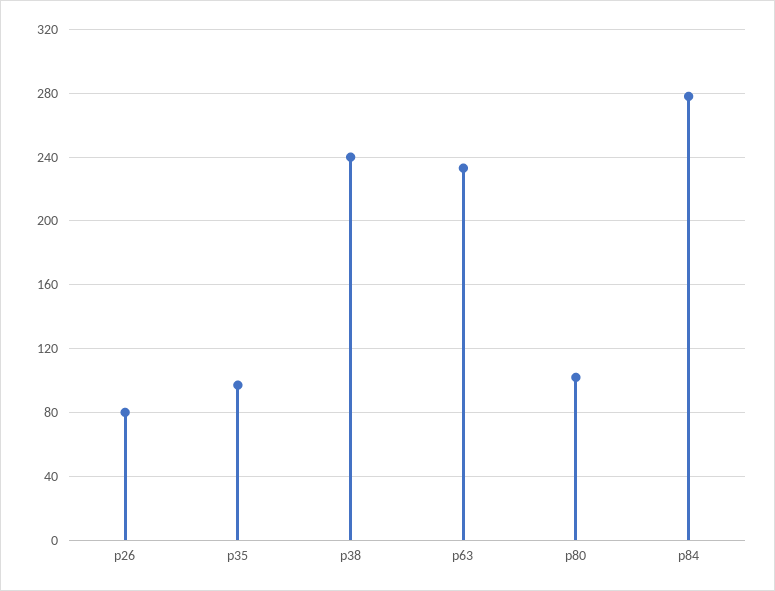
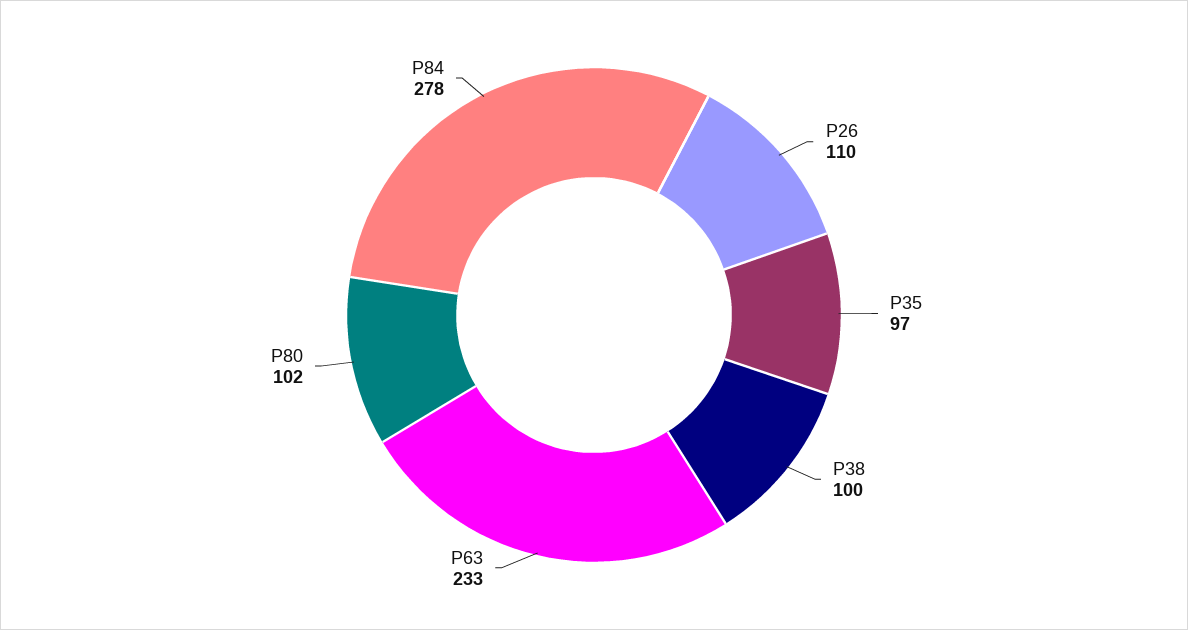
  {
-   "p26": 80,
+   "p26": 110,
    "p35": 97,
-   "p38": 240,
+   "p38": 100,
    "p63": 233,
    "p80": 102,
    "p84": 278
  }

